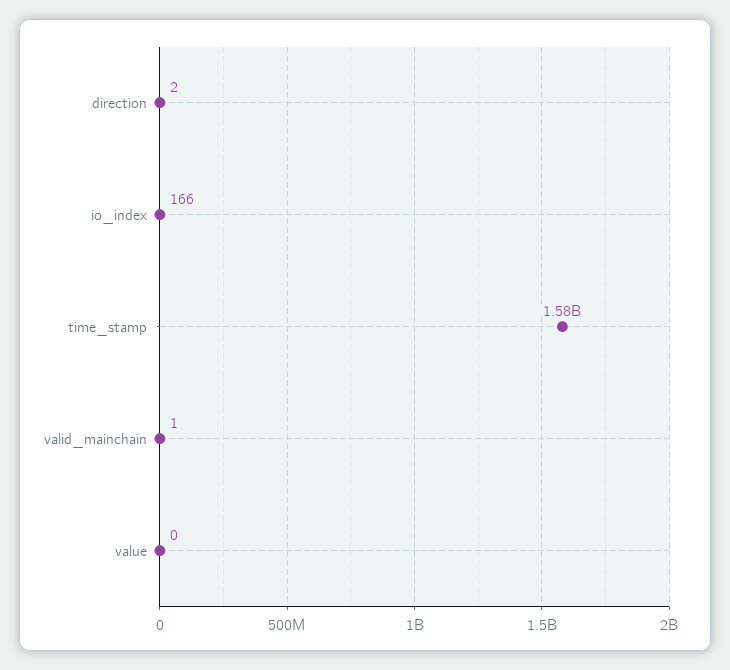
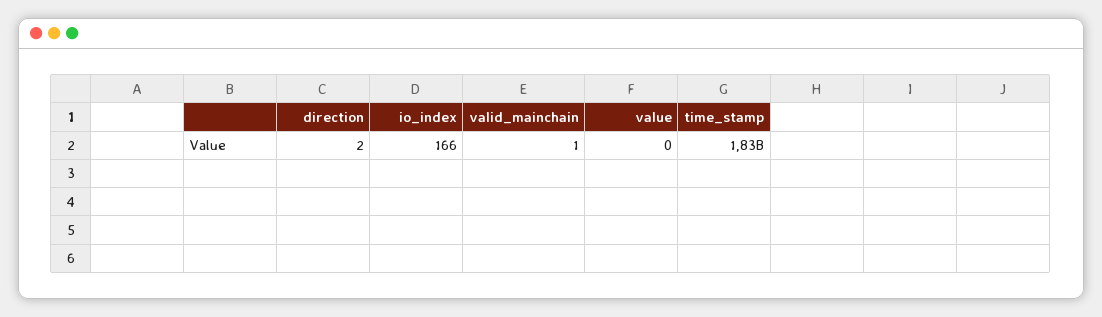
  {
    "direction": 2,
    "io_index": 166,
-   "time_stamp": 1580000000,
+   "time_stamp": 1830000000,
    "valid_mainchain": 1,
    "value": 0
  }

